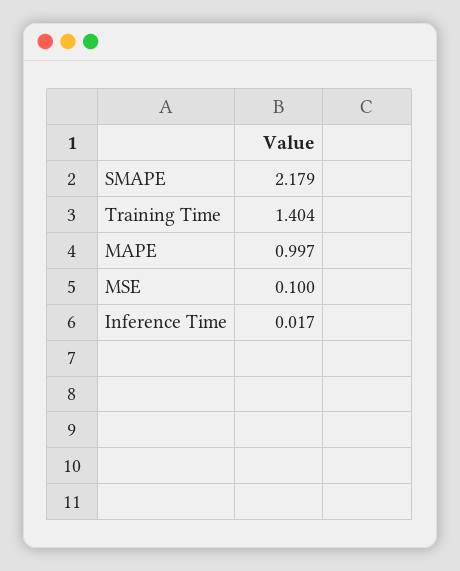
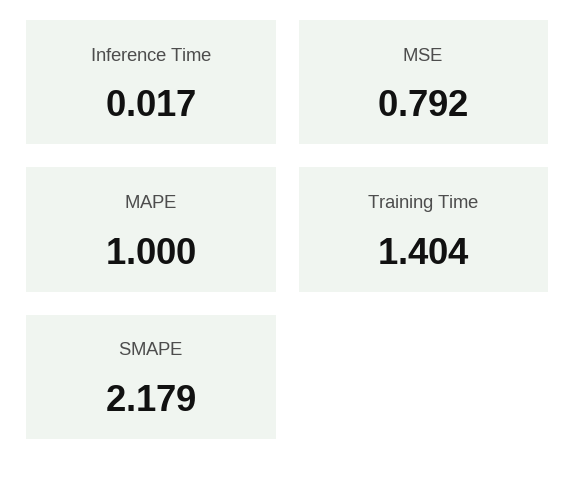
  {
    "SMAPE": 2.179,
    "Training Time": 1.404,
-   "MAPE": 0.997,
+   "MAPE": 1,
-   "MSE": 0.1,
+   "MSE": 0.792,
    "Inference Time": 0.017
  }

